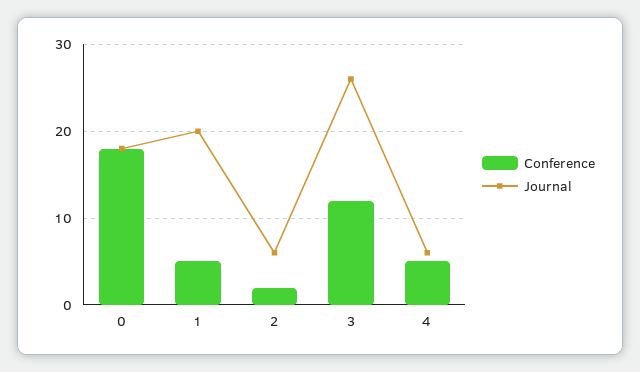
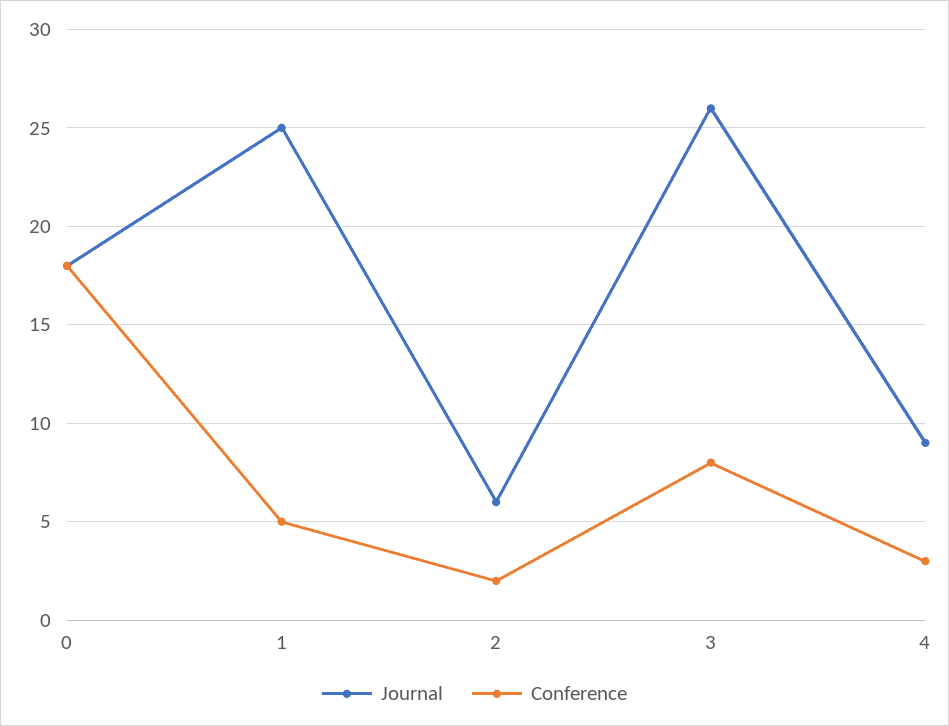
  {
    "Conference": {
      "0": 18,
      "1": 5,
      "2": 2,
-     "3": 12,
+     "3": 8,
-     "4": 5
+     "4": 3
    },
    "Journal": {
      "0": 18,
-     "1": 20,
+     "1": 25,
      "2": 6,
      "3": 26,
-     "4": 6
+     "4": 9
    }
  }

